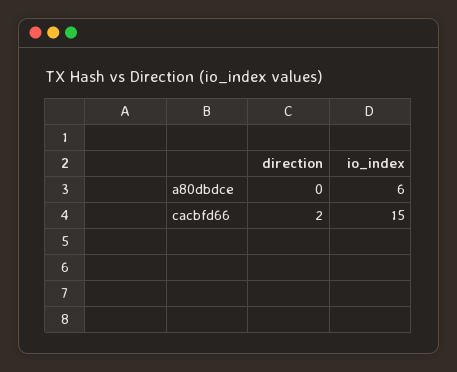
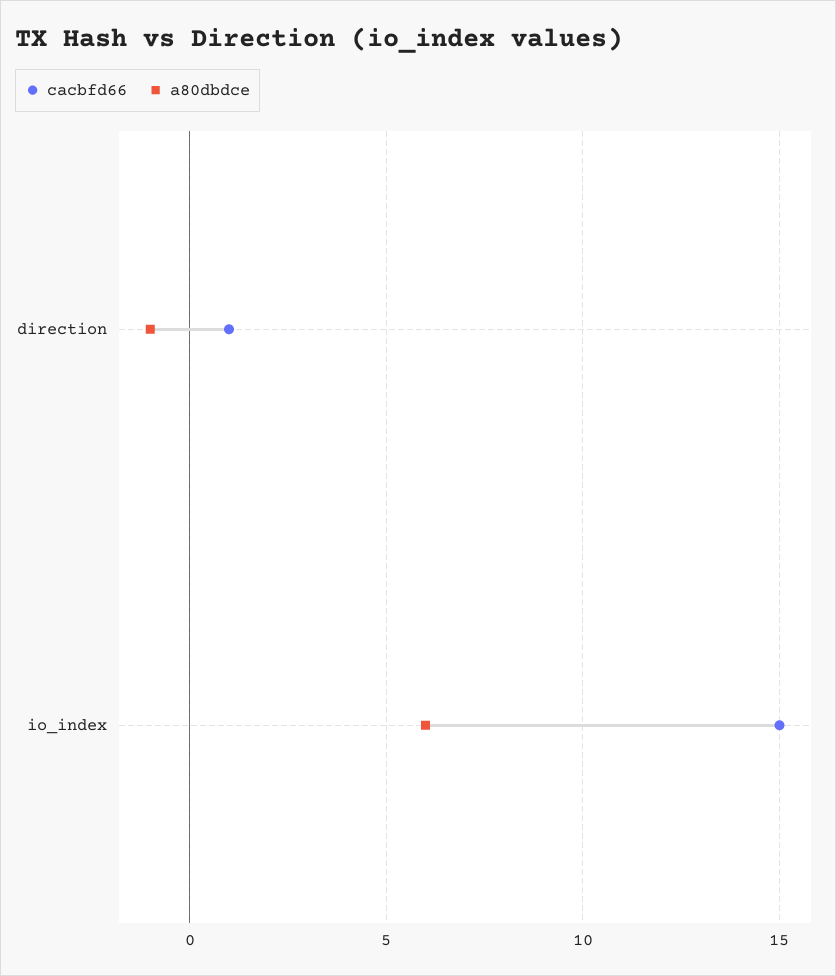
  {
    "a80dbdce": {
-     "direction": 0,
+     "direction": -1,
      "io_index": 6
    },
    "cacbfd66": {
-     "direction": 2,
+     "direction": 1,
      "io_index": 15
    }
  }

